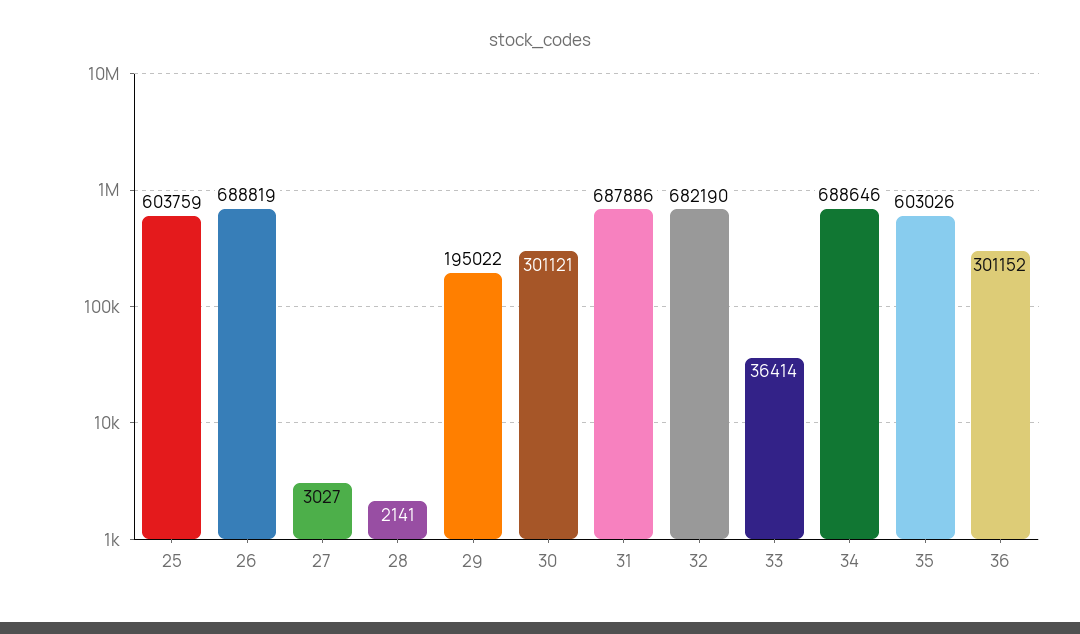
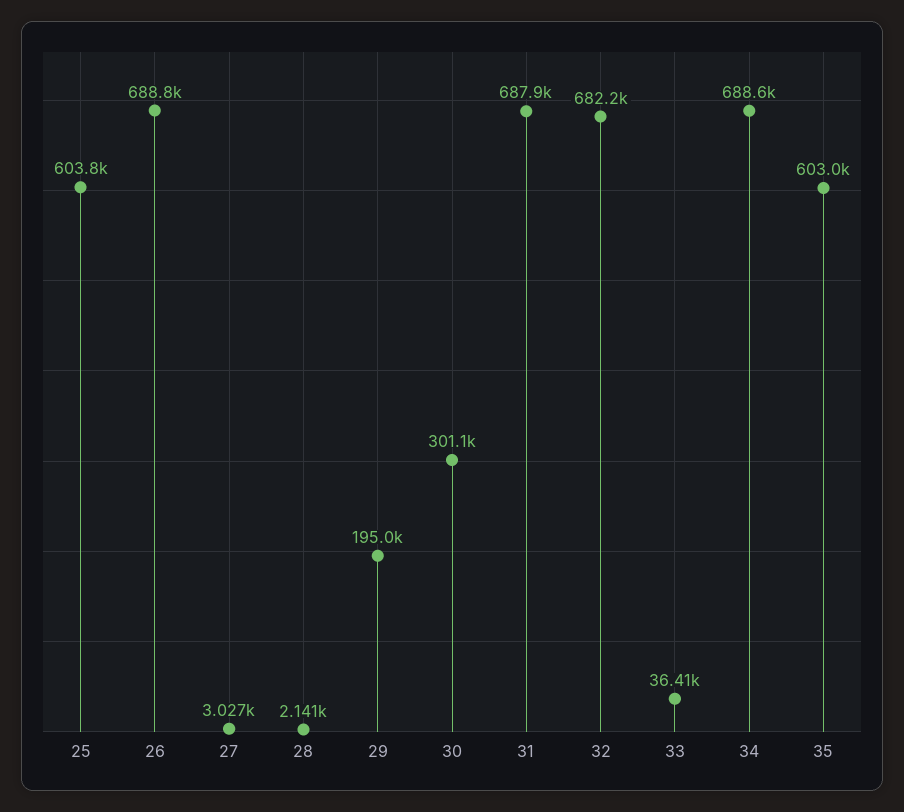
  {
    "25": 603759,
    "26": 688819,
    "27": 3027,
    "28": 2141,
    "29": 195022,
    "30": 301121,
    "31": 687886,
    "32": 682190,
    "33": 36414,
    "34": 688646,
-   "35": 603026,
+   "35": 603026
-   "36": 301152
  }

